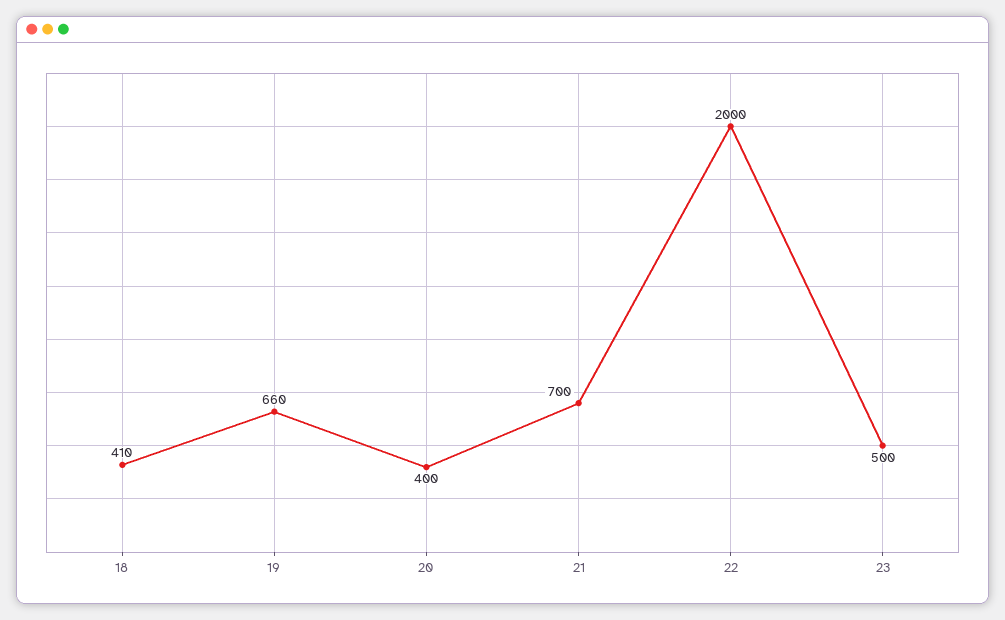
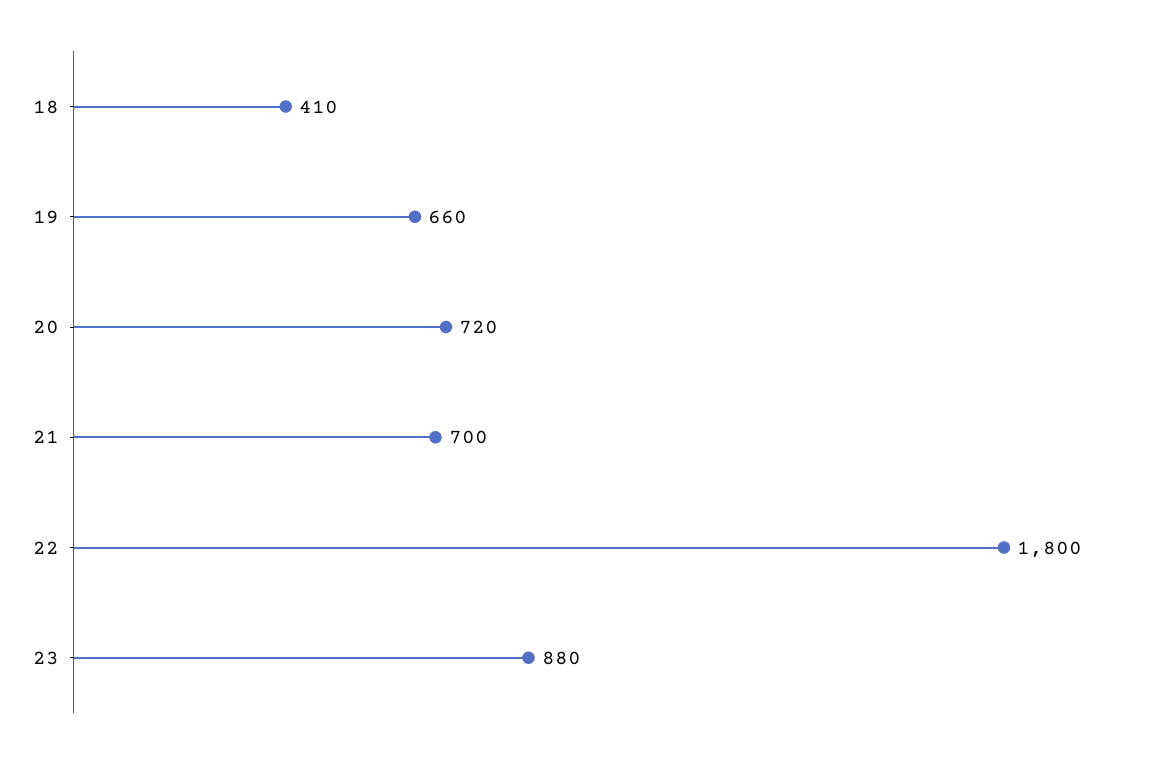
  {
    "18": 410,
    "19": 660,
-   "20": 400,
+   "20": 720,
    "21": 700,
-   "22": 2000,
+   "22": 1800,
-   "23": 500
+   "23": 880
  }

